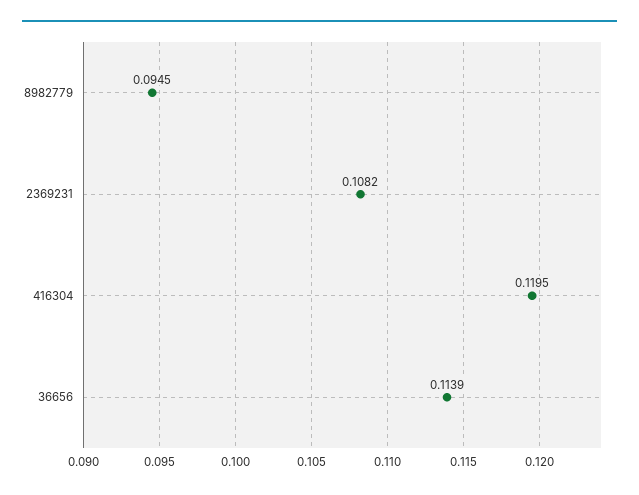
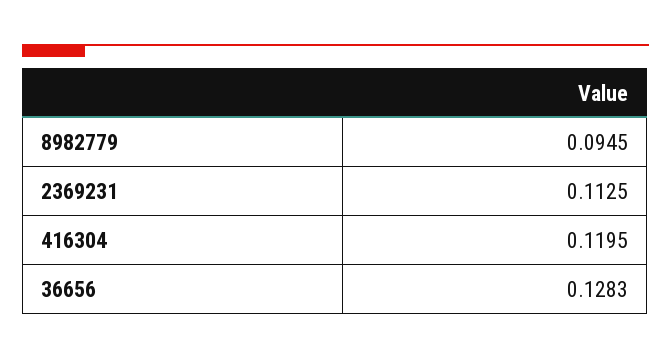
  {
    "8982779": 0.0945,
-   "2369231": 0.1082,
+   "2369231": 0.1125,
    "416304": 0.1195,
-   "36656": 0.1139
+   "36656": 0.1283
  }

